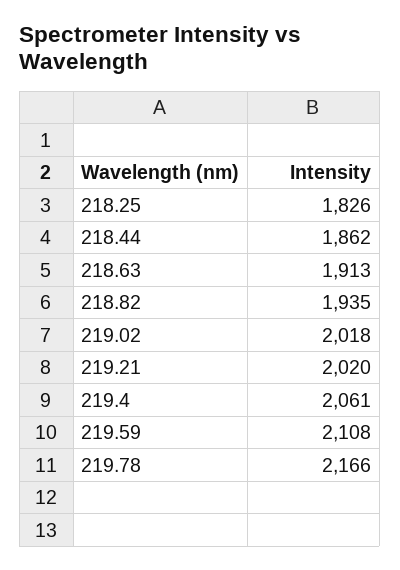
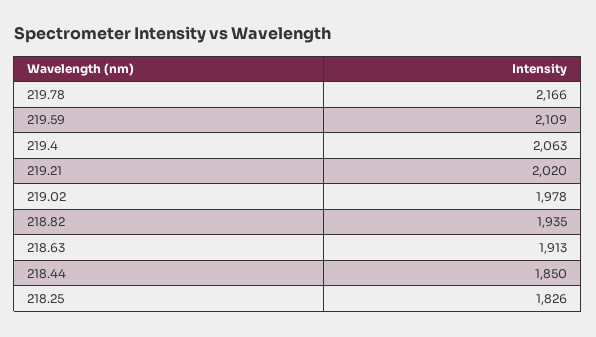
  {
    "218.25": 1826,
-   "218.44": 1862,
+   "218.44": 1850,
    "218.63": 1913,
    "218.82": 1935,
-   "219.02": 2018,
+   "219.02": 1978,
    "219.21": 2020,
-   "219.4": 2061,
+   "219.4": 2063,
-   "219.59": 2108,
+   "219.59": 2109,
    "219.78": 2166
  }

